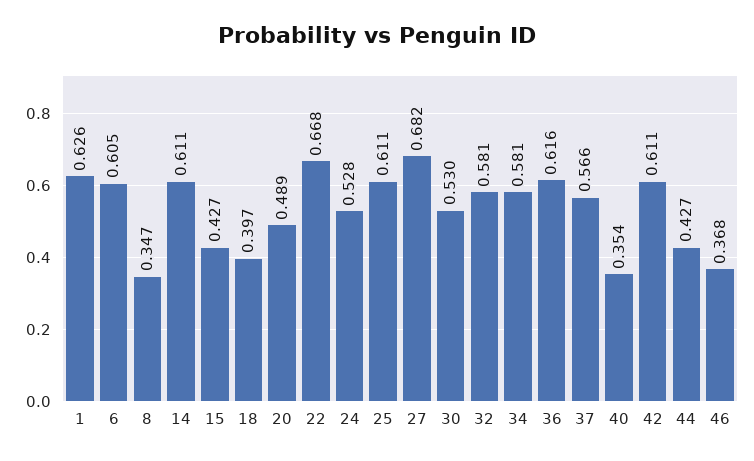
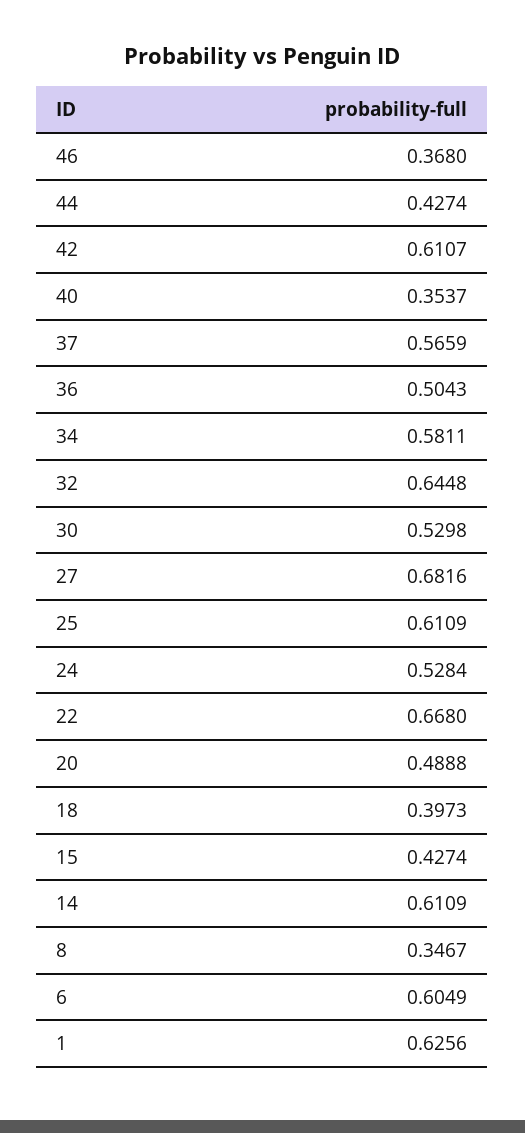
  {
    "1": 0.6256,
    "6": 0.6049,
    "8": 0.3467,
    "14": 0.6109,
    "15": 0.4274,
    "18": 0.3973,
    "20": 0.4888,
    "22": 0.668,
    "24": 0.5284,
    "25": 0.6109,
    "27": 0.6816,
    "30": 0.5298,
-   "32": 0.581,
+   "32": 0.6448,
    "34": 0.5811,
-   "36": 0.616,
+   "36": 0.5043,
    "37": 0.5659,
    "40": 0.3537,
    "42": 0.6107,
    "44": 0.4274,
    "46": 0.368
  }

